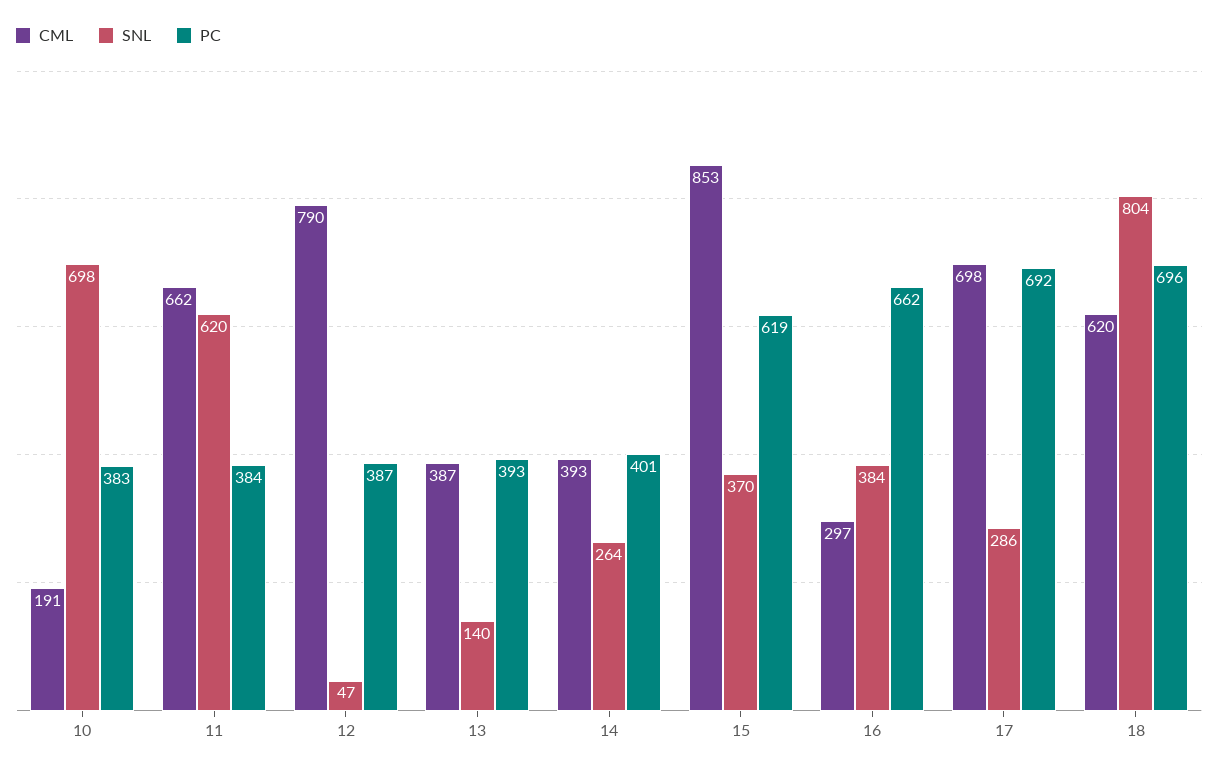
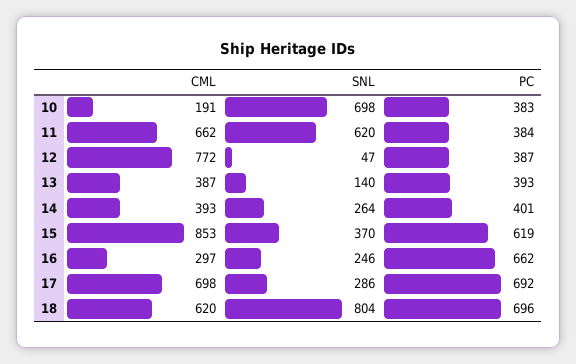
  {
    "CML": {
      "10": 191,
      "11": 662,
-     "12": 790,
+     "12": 772,
      "13": 387,
      "14": 393,
      "15": 853,
      "16": 297,
      "17": 698,
      "18": 620
    },
    "SNL": {
      "10": 698,
      "11": 620,
      "12": 47,
      "13": 140,
      "14": 264,
      "15": 370,
-     "16": 384,
+     "16": 246,
      "17": 286,
      "18": 804
    },
    "PC": {
      "10": 383,
      "11": 384,
      "12": 387,
      "13": 393,
      "14": 401,
      "15": 619,
      "16": 662,
      "17": 692,
      "18": 696
    }
  }

